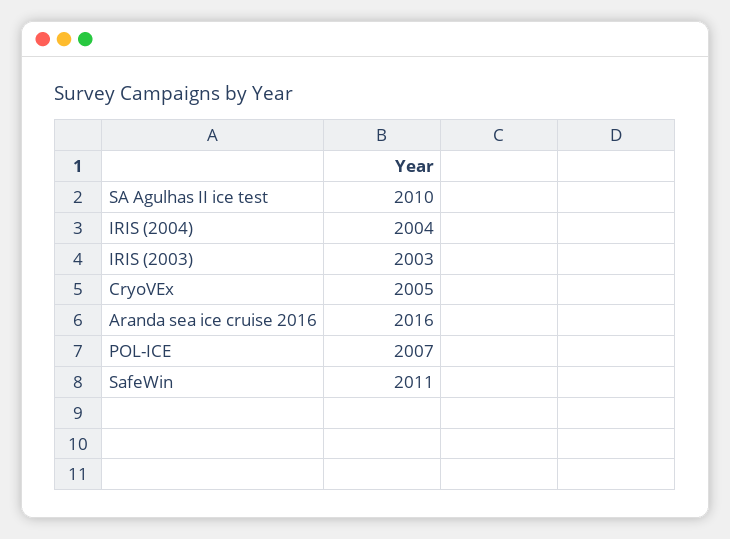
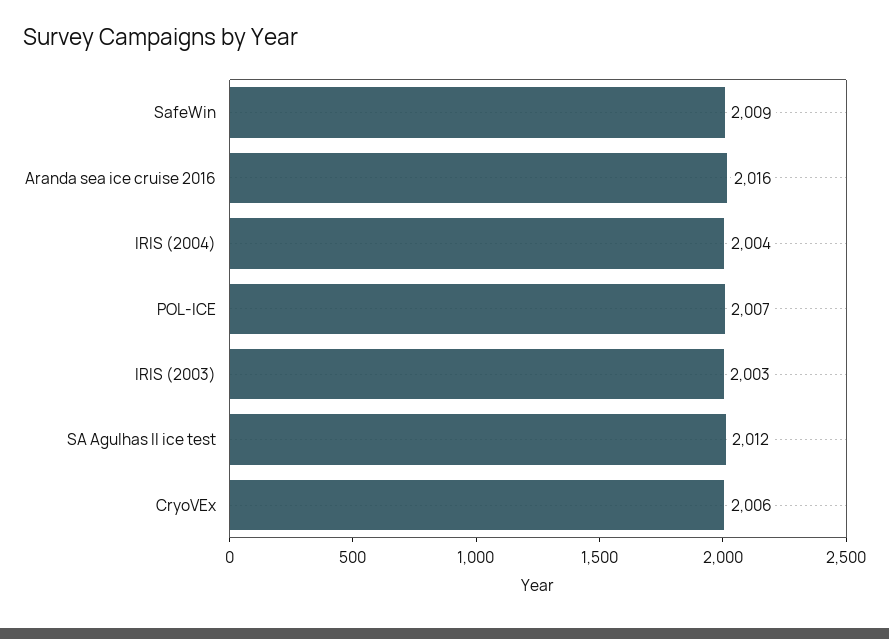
  {
-   "SA Agulhas II ice test": 2010,
+   "SA Agulhas II ice test": 2012,
    "IRIS (2004)": 2004,
    "IRIS (2003)": 2003,
-   "CryoVEx": 2005,
+   "CryoVEx": 2006,
    "Aranda sea ice cruise 2016": 2016,
    "POL-ICE": 2007,
-   "SafeWin": 2011
+   "SafeWin": 2009
  }

